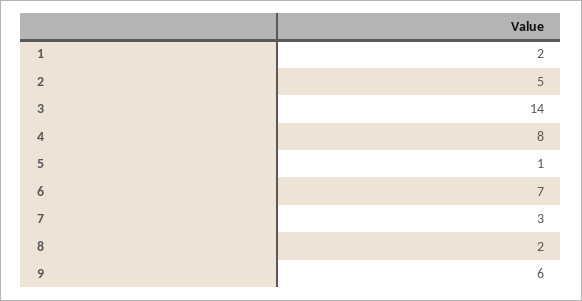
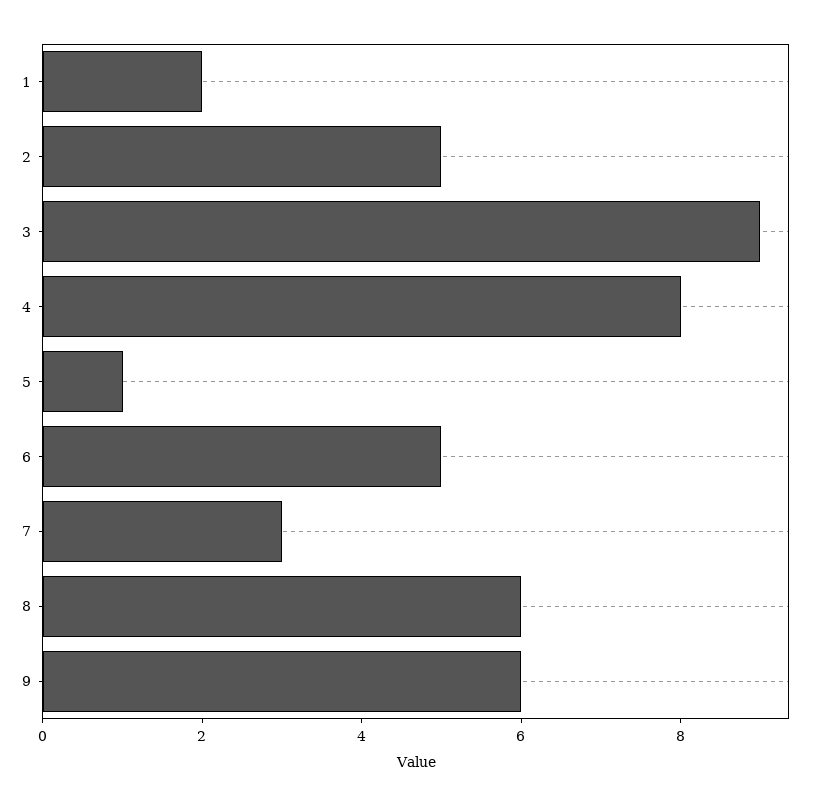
  {
    "1": 2,
    "2": 5,
-   "3": 14,
+   "3": 9,
    "4": 8,
    "5": 1,
-   "6": 7,
+   "6": 5,
    "7": 3,
-   "8": 2,
+   "8": 6,
    "9": 6
  }

